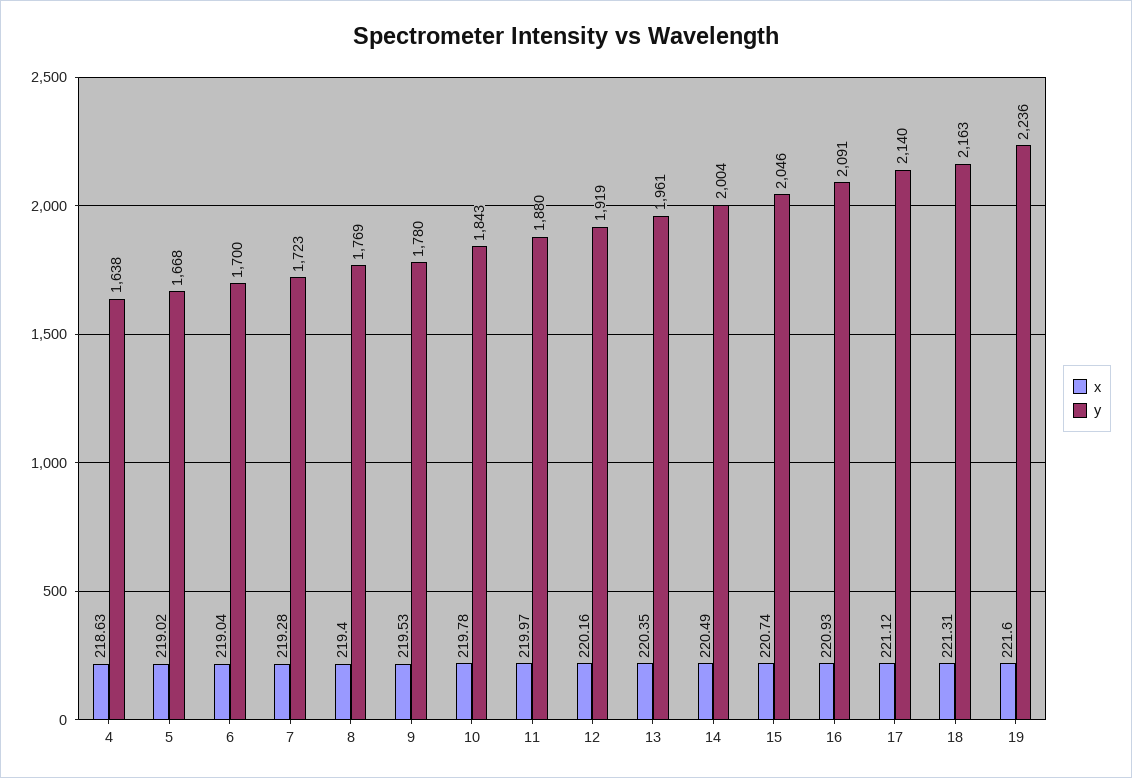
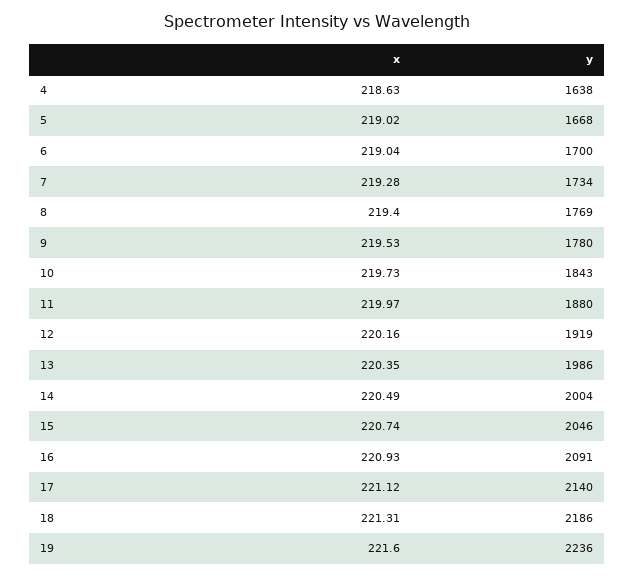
  {
    "x": {
      "4": 218.63,
      "5": 219.02,
      "6": 219.04,
      "7": 219.28,
      "8": 219.4,
      "9": 219.53,
-     "10": 219.78,
+     "10": 219.73,
      "11": 219.97,
      "12": 220.16,
      "13": 220.35,
      "14": 220.49,
      "15": 220.74,
      "16": 220.93,
      "17": 221.12,
      "18": 221.31,
      "19": 221.6
    },
    "y": {
      "4": 1638,
      "5": 1668,
      "6": 1700,
-     "7": 1723,
+     "7": 1734,
      "8": 1769,
      "9": 1780,
      "10": 1843,
      "11": 1880,
      "12": 1919,
-     "13": 1961,
+     "13": 1986,
      "14": 2004,
      "15": 2046,
      "16": 2091,
      "17": 2140,
-     "18": 2163,
+     "18": 2186,
      "19": 2236
    }
  }

